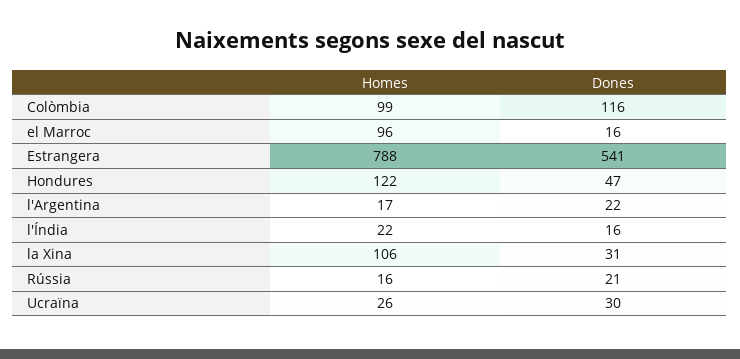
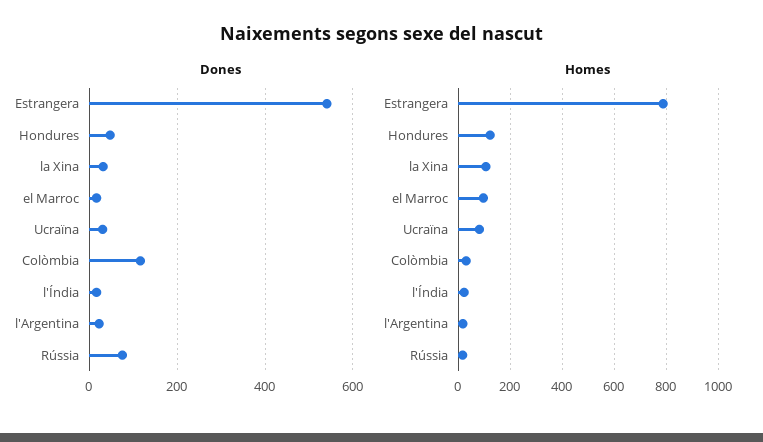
  {
    "Homes": {
-     "Colòmbia": 99,
+     "Colòmbia": 25,
      "el Marroc": 96,
      "Estrangera": 788,
      "Hondures": 122,
      "l'Argentina": 17,
      "l'Índia": 22,
      "la Xina": 106,
      "Rússia": 16,
-     "Ucraïna": 26
+     "Ucraïna": 75
    },
    "Dones": {
      "Colòmbia": 116,
      "el Marroc": 16,
      "Estrangera": 541,
      "Hondures": 47,
      "l'Argentina": 22,
      "l'Índia": 16,
      "la Xina": 31,
-     "Rússia": 21,
+     "Rússia": 80,
      "Ucraïna": 30
    }
  }

